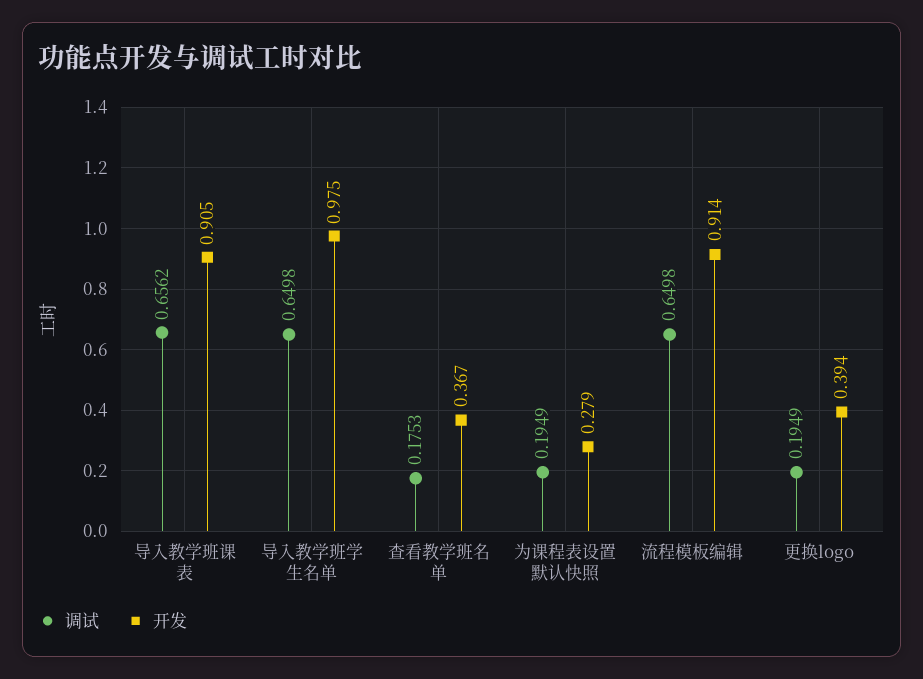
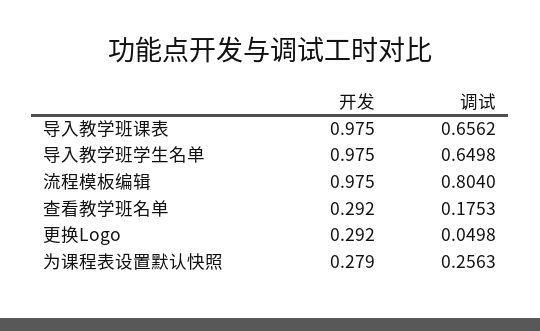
  {
    "调试": {
      "导入教学班课表": 0.6562,
      "导入教学班学生名单": 0.6498,
      "查看教学班名单": 0.1753,
-     "为课程表设置默认快照": 0.1949,
+     "为课程表设置默认快照": 0.2563,
-     "流程模板编辑": 0.6498,
+     "流程模板编辑": 0.804,
-     "更换logo": 0.1949
+     "更换logo": 0.0498
    },
    "开发": {
-     "导入教学班课表": 0.905,
+     "导入教学班课表": 0.975,
      "导入教学班学生名单": 0.975,
-     "查看教学班名单": 0.367,
+     "查看教学班名单": 0.292,
      "为课程表设置默认快照": 0.279,
-     "流程模板编辑": 0.914,
+     "流程模板编辑": 0.975,
-     "更换logo": 0.394
+     "更换logo": 0.292
    }
  }

